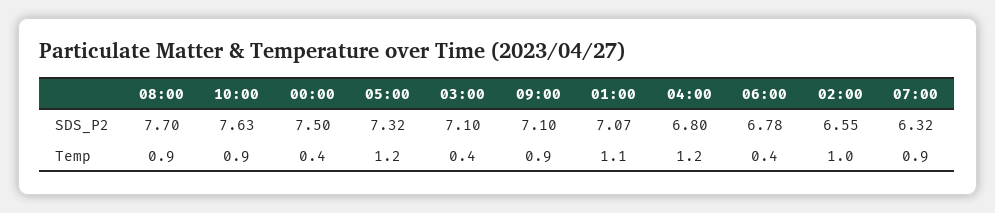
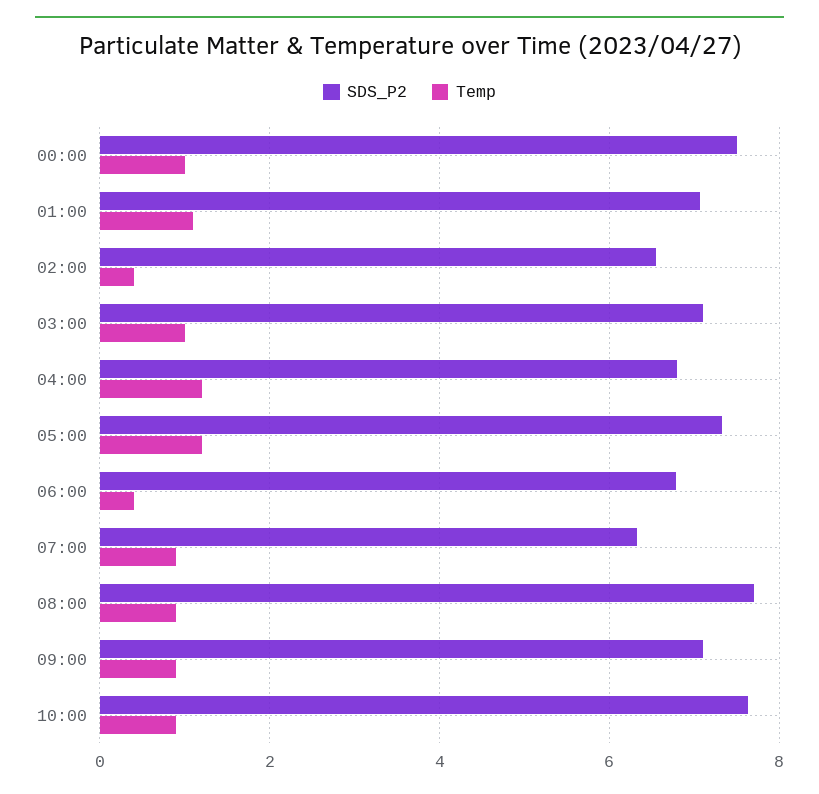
  {
    "SDS_P2": {
      "08:00": 7.7,
      "10:00": 7.63,
      "00:00": 7.5,
      "05:00": 7.32,
      "03:00": 7.1,
      "09:00": 7.1,
      "01:00": 7.07,
      "04:00": 6.8,
      "06:00": 6.78,
      "02:00": 6.55,
      "07:00": 6.32
    },
    "Temp": {
      "08:00": 0.9,
      "10:00": 0.9,
-     "00:00": 0.4,
+     "00:00": 1,
      "05:00": 1.2,
-     "03:00": 0.4,
+     "03:00": 1,
      "09:00": 0.9,
      "01:00": 1.1,
      "04:00": 1.2,
      "06:00": 0.4,
-     "02:00": 1,
+     "02:00": 0.4,
      "07:00": 0.9
    }
  }

